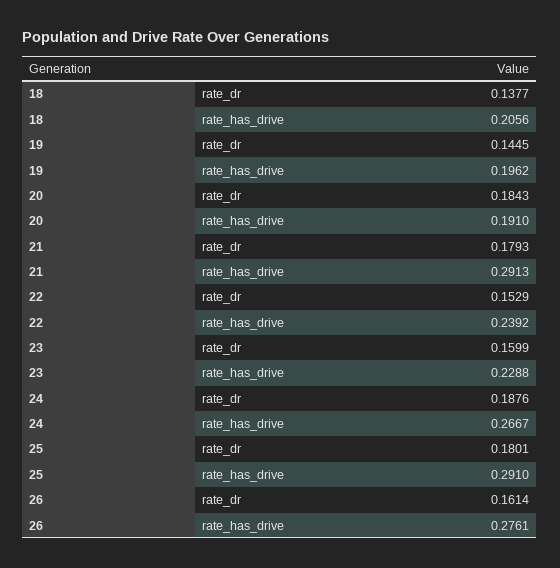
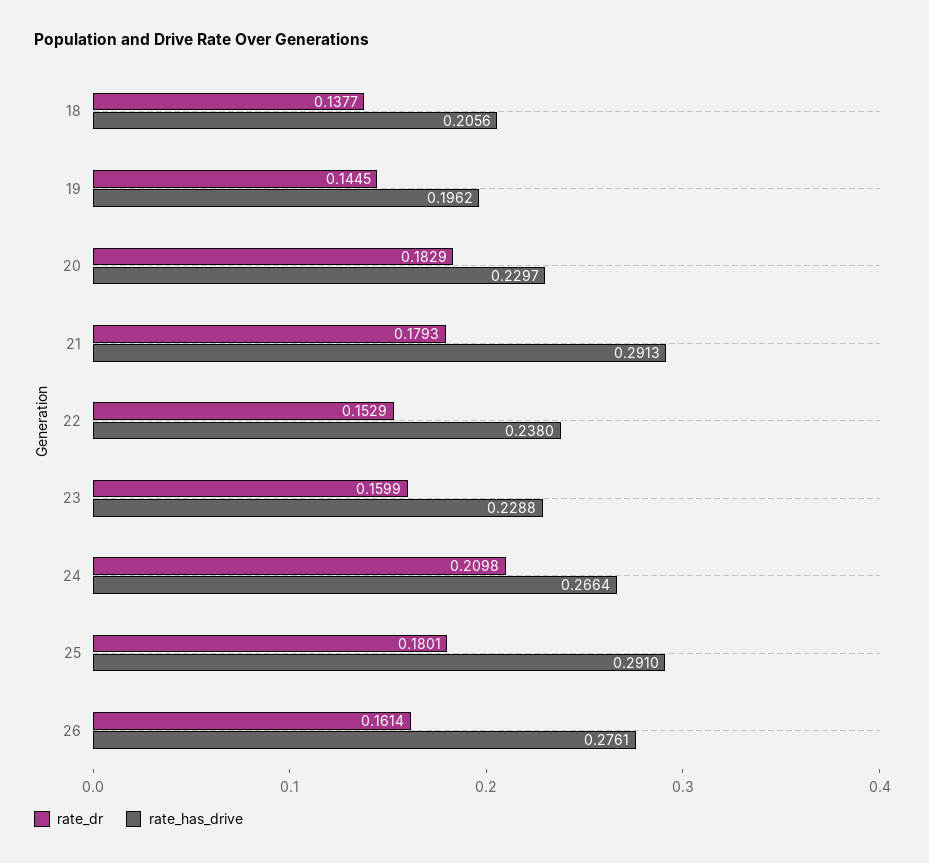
  {
    "rate_dr": {
      "18": 0.1377,
      "19": 0.1445,
-     "20": 0.1843,
+     "20": 0.1829,
      "21": 0.1793,
      "22": 0.1529,
      "23": 0.1599,
-     "24": 0.1876,
+     "24": 0.2098,
      "25": 0.1801,
      "26": 0.1614
    },
    "rate_has_drive": {
      "18": 0.2056,
      "19": 0.1962,
-     "20": 0.191,
+     "20": 0.2297,
      "21": 0.2913,
-     "22": 0.2392,
+     "22": 0.238,
      "23": 0.2288,
-     "24": 0.2667,
+     "24": 0.2664,
      "25": 0.291,
      "26": 0.2761
    }
  }

